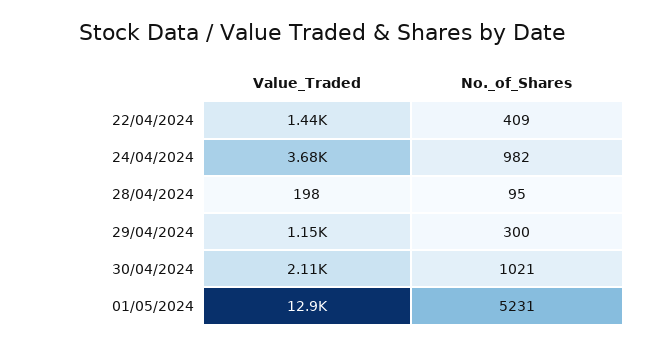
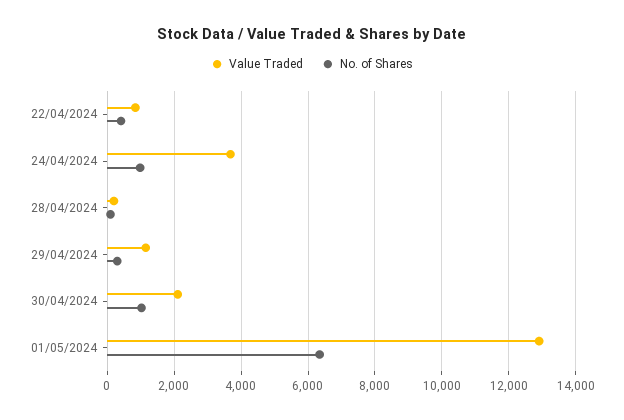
  {
    "Value_Traded": {
-     "22/04/2024": 1440,
+     "22/04/2024": 800,
      "24/04/2024": 3680,
      "28/04/2024": 198,
      "29/04/2024": 1150,
      "30/04/2024": 2110,
      "01/05/2024": 12900
    },
    "No._of_Shares": {
      "22/04/2024": 409,
      "24/04/2024": 982,
      "28/04/2024": 95,
      "29/04/2024": 300,
      "30/04/2024": 1021,
-     "01/05/2024": 5231
+     "01/05/2024": 6400
    }
  }

